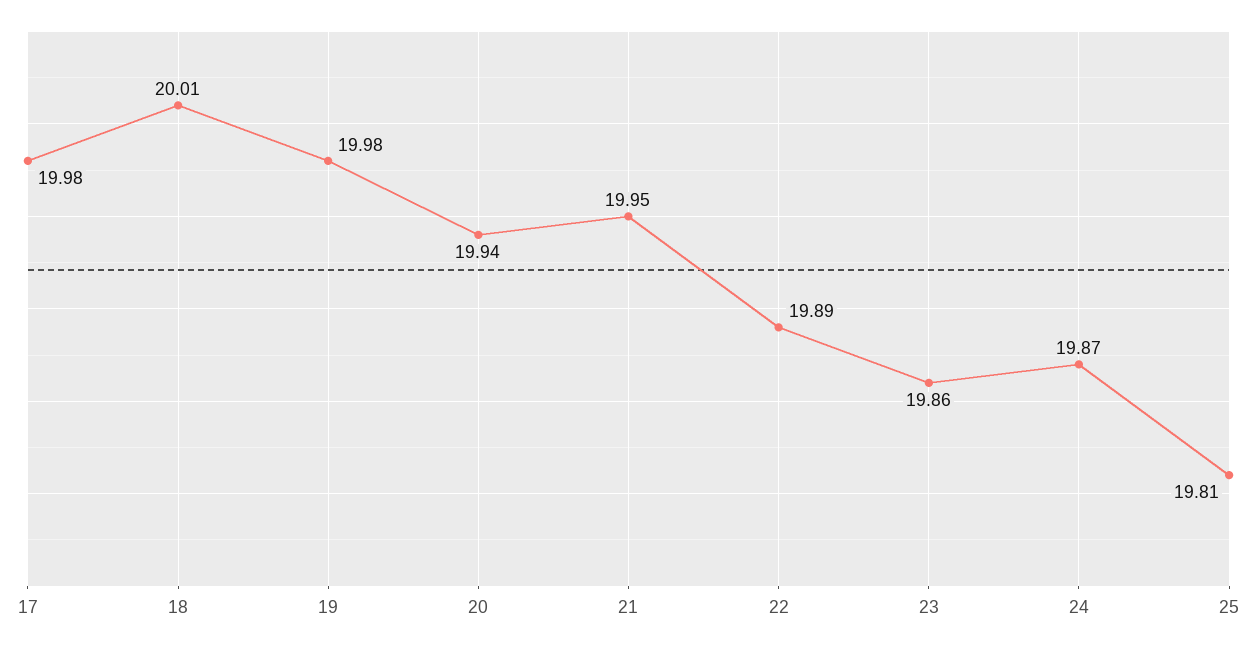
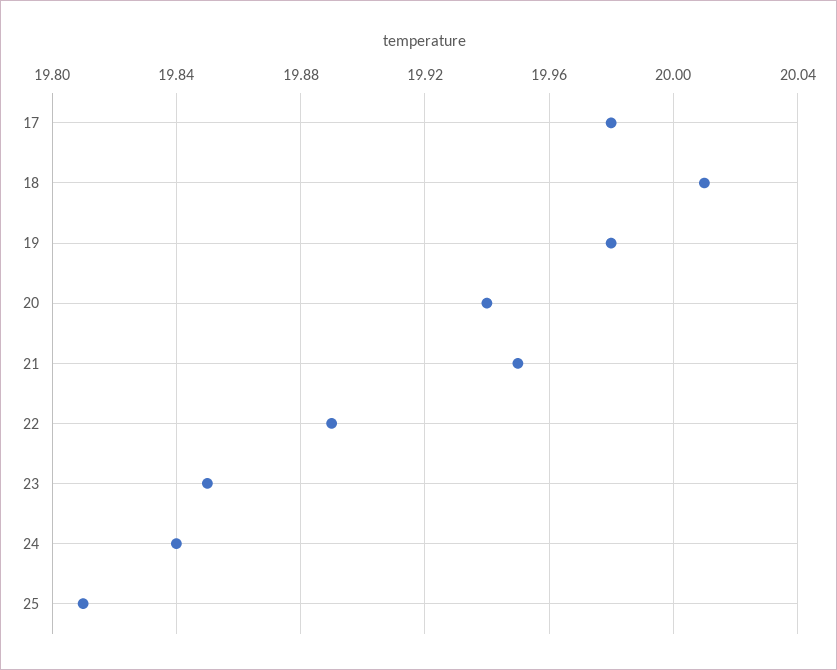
  {
    "17": 19.98,
    "18": 20.01,
    "19": 19.98,
    "20": 19.94,
    "21": 19.95,
    "22": 19.89,
-   "23": 19.86,
+   "23": 19.85,
-   "24": 19.87,
+   "24": 19.84,
    "25": 19.81
  }

